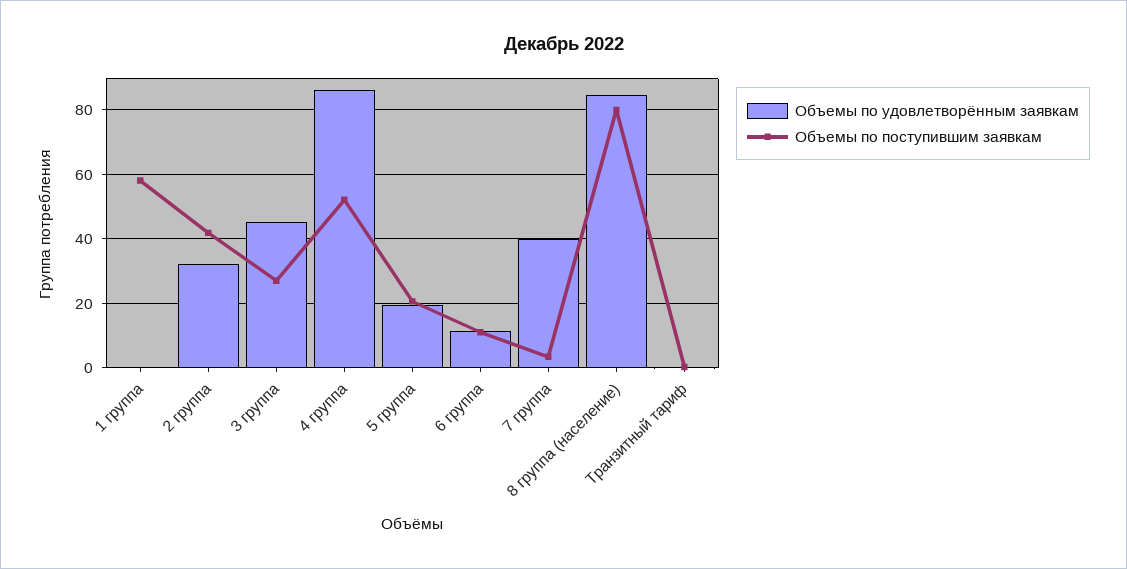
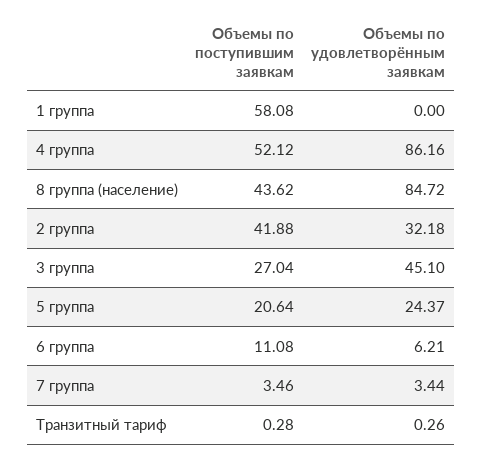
  {
    "Объемы по удовлетворённым заявкам": {
      "1 группа": 0,
      "2 группа": 32.18,
      "3 группа": 45.1,
      "4 группа": 86.16,
-     "5 группа": 20,
+     "5 группа": 24.37,
-     "6 группа": 12,
+     "6 группа": 6.21,
-     "7 группа": 40,
+     "7 группа": 3.44,
      "8 группа (население)": 84.72,
      "Транзитный тариф": 0.26
    },
    "Объемы по поступившим заявкам": {
      "1 группа": 58.08,
      "2 группа": 41.88,
      "3 группа": 27.04,
      "4 группа": 52.12,
      "5 группа": 20.64,
      "6 группа": 11.08,
      "7 группа": 3.46,
-     "8 группа (население)": 80,
+     "8 группа (население)": 43.62,
      "Транзитный тариф": 0.28
    }
  }

